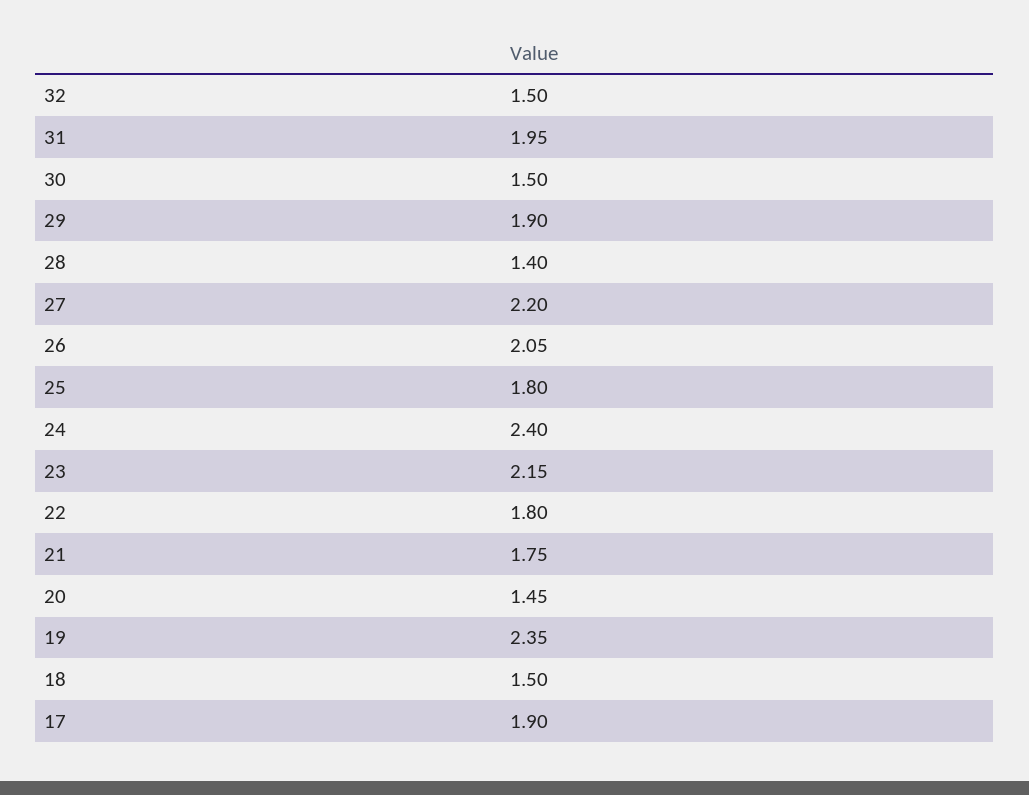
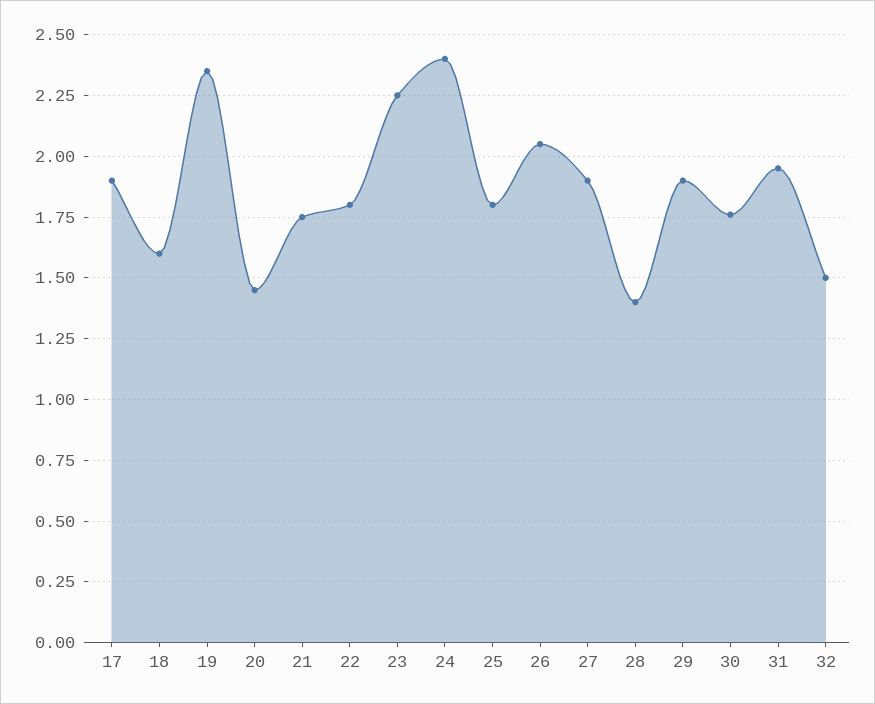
  {
    "32": 1.5,
    "31": 1.95,
-   "30": 1.5,
+   "30": 1.75,
    "29": 1.9,
    "28": 1.4,
-   "27": 2.2,
+   "27": 1.9,
    "26": 2.05,
    "25": 1.8,
    "24": 2.4,
-   "23": 2.15,
+   "23": 2.25,
    "22": 1.8,
    "21": 1.75,
    "20": 1.45,
    "19": 2.35,
-   "18": 1.5,
+   "18": 1.6,
    "17": 1.9
  }

